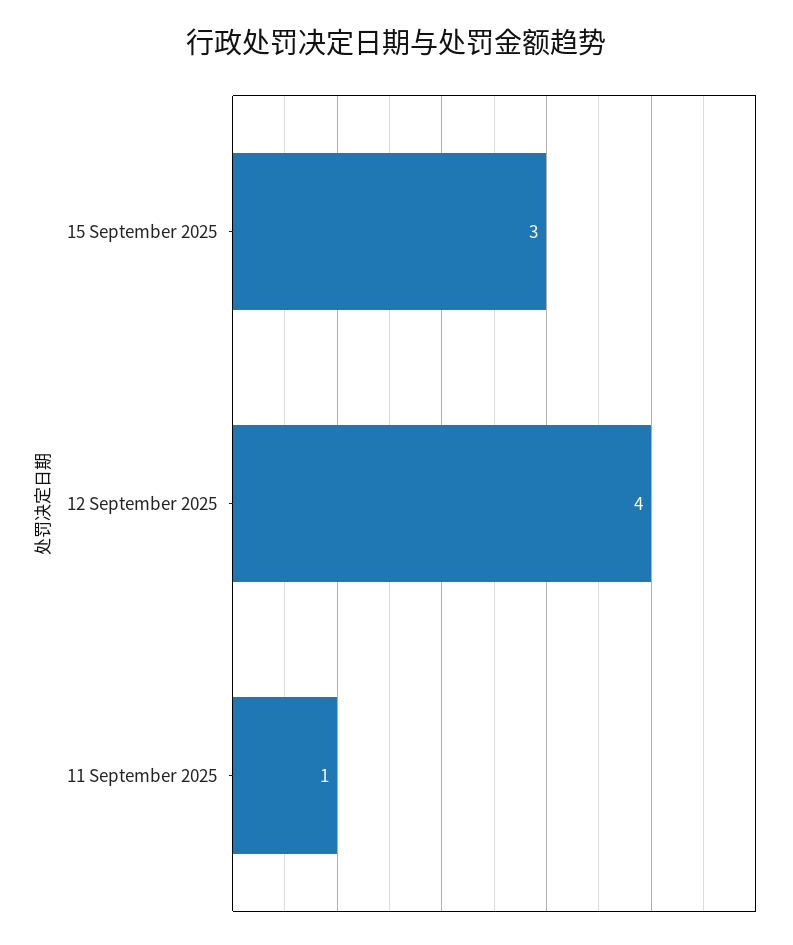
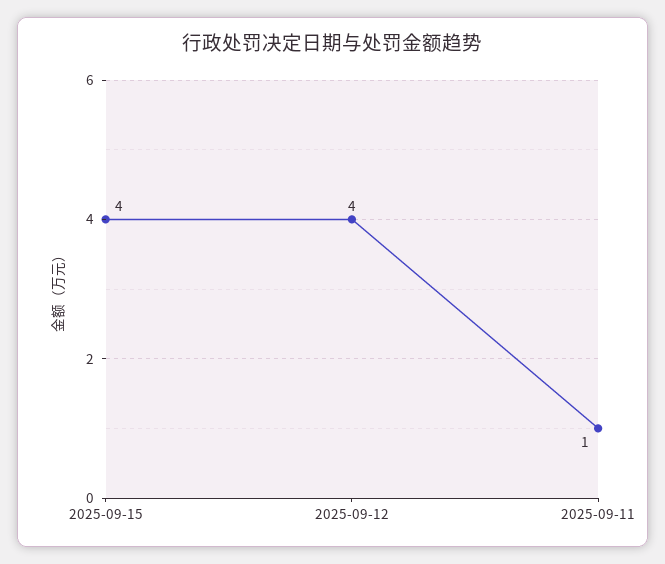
  {
-   "15 September 2025": 3,
+   "15 September 2025": 4,
    "12 September 2025": 4,
    "11 September 2025": 1
  }

